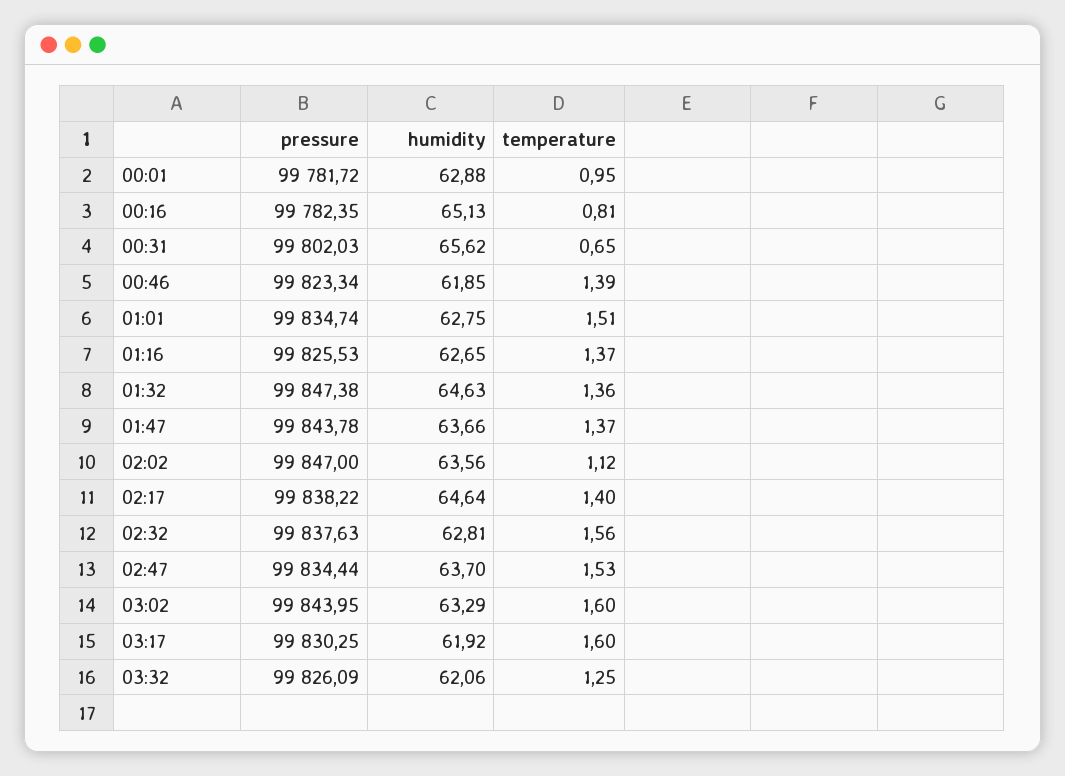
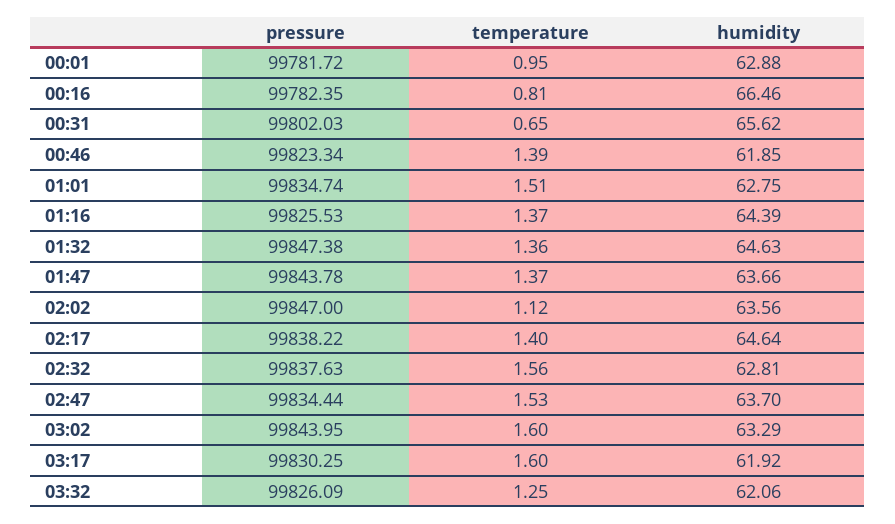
  {
    "pressure": {
      "00:01": 99781.72,
      "00:16": 99782.35,
      "00:31": 99802.03,
      "00:46": 99823.34,
      "01:01": 99834.74,
      "01:16": 99825.53,
      "01:32": 99847.38,
      "01:47": 99843.78,
      "02:02": 99847,
      "02:17": 99838.22,
      "02:32": 99837.63,
      "02:47": 99834.44,
      "03:02": 99843.95,
      "03:17": 99830.25,
      "03:32": 99826.09
    },
    "humidity": {
      "00:01": 62.88,
-     "00:16": 65.13,
+     "00:16": 66.46,
      "00:31": 65.62,
      "00:46": 61.85,
      "01:01": 62.75,
-     "01:16": 62.65,
+     "01:16": 64.39,
      "01:32": 64.63,
      "01:47": 63.66,
      "02:02": 63.56,
      "02:17": 64.64,
      "02:32": 62.81,
      "02:47": 63.7,
      "03:02": 63.29,
      "03:17": 61.92,
      "03:32": 62.06
    },
    "temperature": {
      "00:01": 0.95,
      "00:16": 0.81,
      "00:31": 0.65,
      "00:46": 1.39,
      "01:01": 1.51,
      "01:16": 1.37,
      "01:32": 1.36,
      "01:47": 1.37,
      "02:02": 1.12,
      "02:17": 1.4,
      "02:32": 1.56,
      "02:47": 1.53,
      "03:02": 1.6,
      "03:17": 1.6,
      "03:32": 1.25
    }
  }

